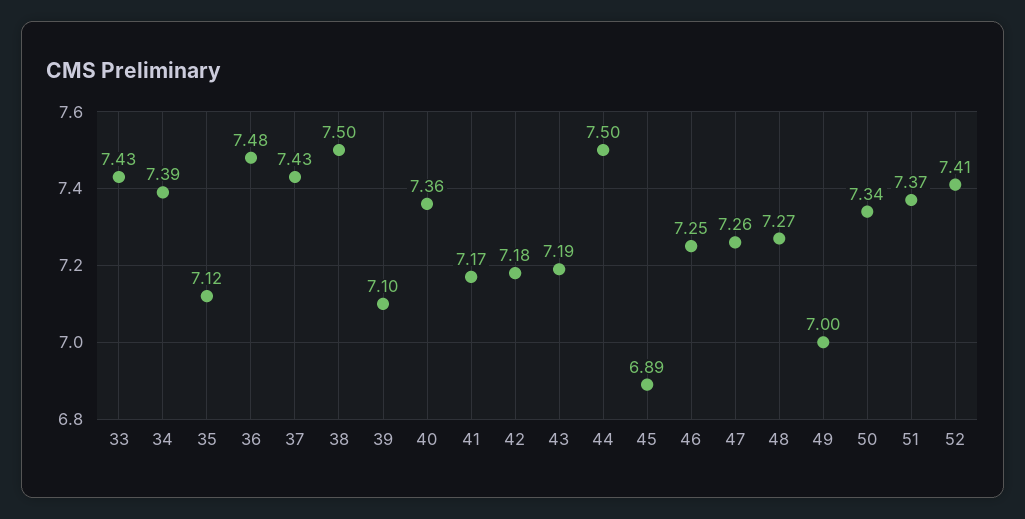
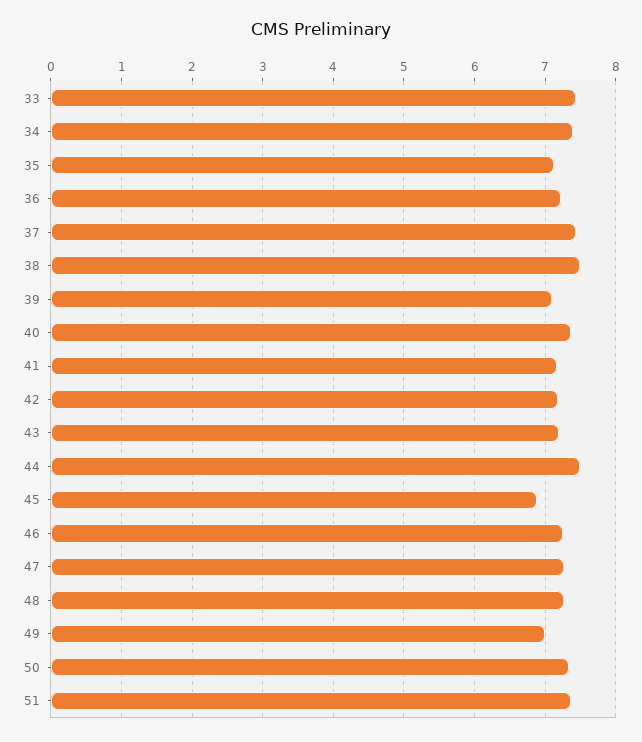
  {
    "33": 7.43,
    "34": 7.39,
    "35": 7.12,
-   "36": 7.48,
+   "36": 7.2,
    "37": 7.43,
    "38": 7.5,
    "39": 7.1,
    "40": 7.36,
    "41": 7.17,
    "42": 7.18,
    "43": 7.19,
    "44": 7.5,
    "45": 6.89,
    "46": 7.25,
    "47": 7.26,
    "48": 7.27,
    "49": 7,
    "50": 7.34,
-   "51": 7.37,
+   "51": 7.37
-   "52": 7.41
  }

